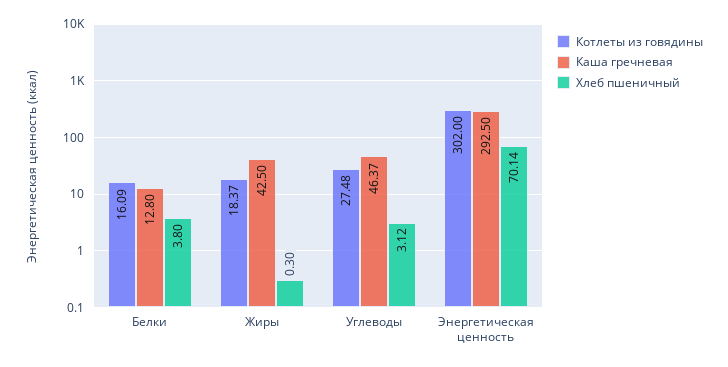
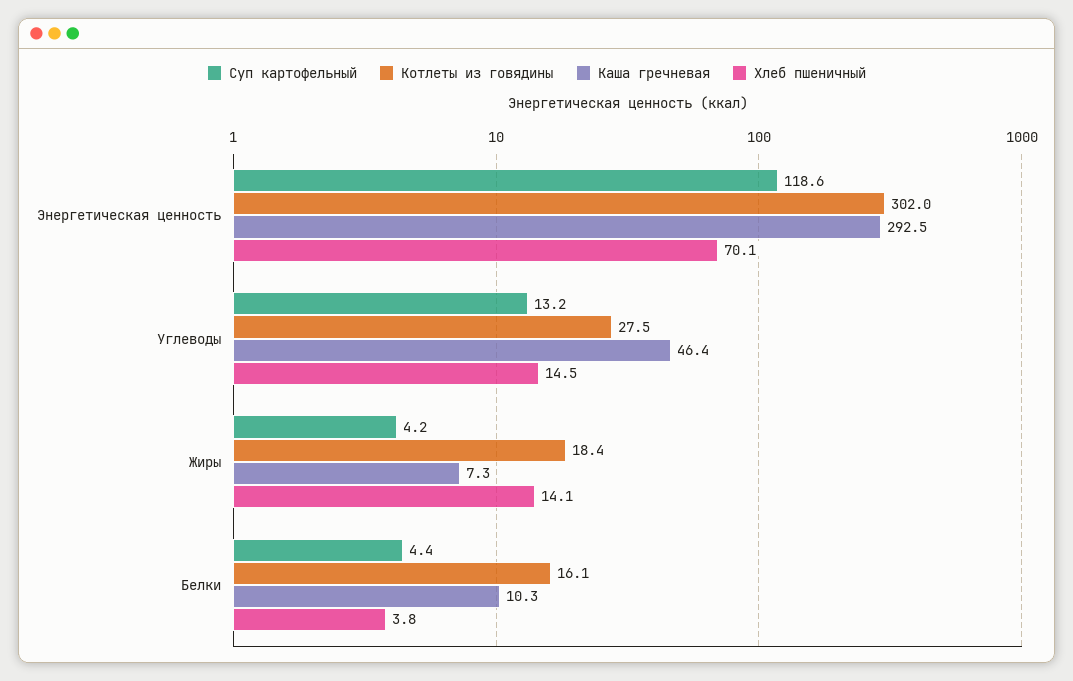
  {
    "Котлеты из говядины": {
      "Белки": 16.09,
      "Жиры": 18.37,
      "Углеводы": 27.48,
      "Энергетическая ценность": 302
    },
    "Каша гречневая": {
-     "Белки": 12.8,
+     "Белки": 10.3,
-     "Жиры": 42.5,
+     "Жиры": 7.3,
      "Углеводы": 46.37,
      "Энергетическая ценность": 292.5
    },
    "Хлеб пшеничный": {
      "Белки": 3.8,
-     "Жиры": 0.3,
+     "Жиры": 14.1,
-     "Углеводы": 3.12,
+     "Углеводы": 14.5,
      "Энергетическая ценность": 70.14
-   }
+   },
+   "Суп картофельный": {
+     "Энергетическая ценность": 118.6,
+     "Углеводы": 13.2,
+     "Жиры": 4.2,
+     "Белки": 4.4
+   }
  }

